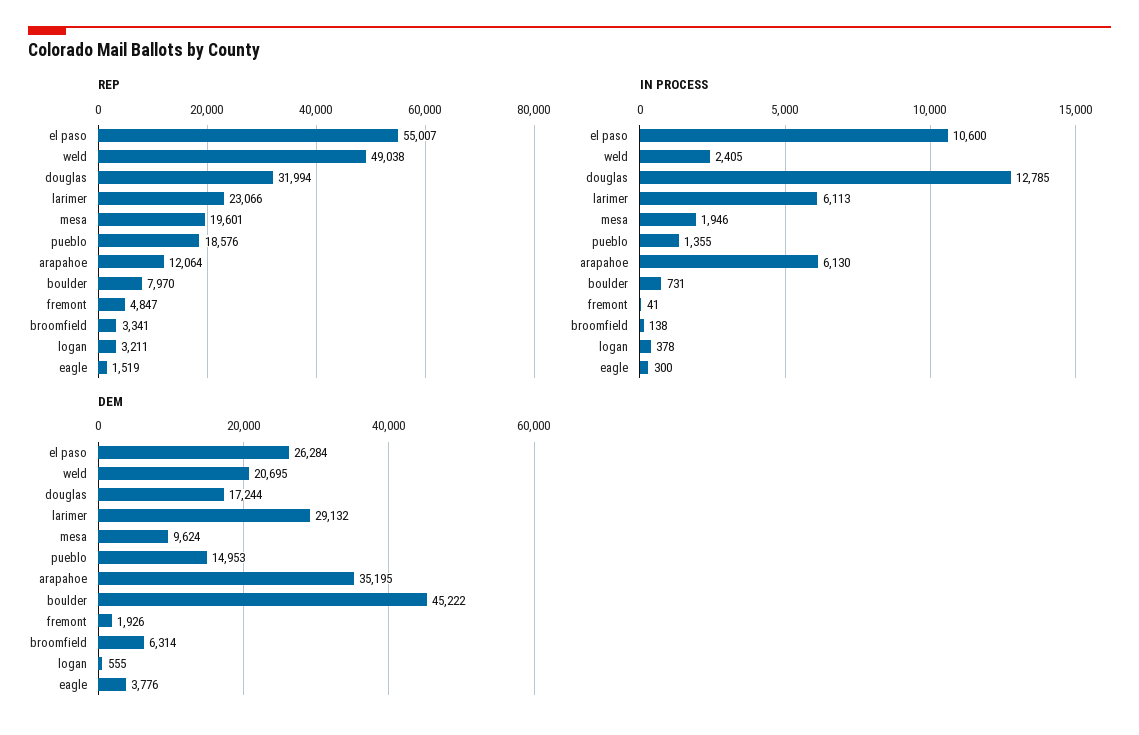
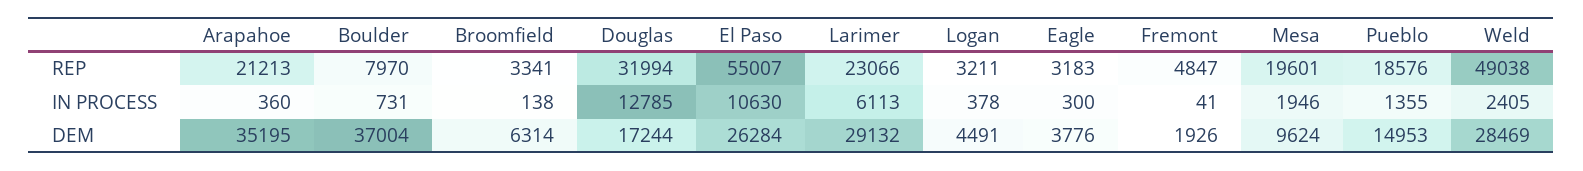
  {
    "REP": {
      "el paso": 55007,
      "weld": 49038,
      "douglas": 31994,
      "larimer": 23066,
      "mesa": 19601,
      "pueblo": 18576,
-     "arapahoe": 12064,
+     "arapahoe": 21213,
      "boulder": 7970,
      "fremont": 4847,
      "broomfield": 3341,
      "logan": 3211,
-     "eagle": 1519
+     "eagle": 3183
    },
    "IN PROCESS": {
-     "el paso": 10600,
+     "el paso": 10630,
      "weld": 2405,
      "douglas": 12785,
      "larimer": 6113,
      "mesa": 1946,
      "pueblo": 1355,
-     "arapahoe": 6130,
+     "arapahoe": 360,
      "boulder": 731,
      "fremont": 41,
      "broomfield": 138,
      "logan": 378,
      "eagle": 300
    },
    "DEM": {
      "el paso": 26284,
-     "weld": 20695,
+     "weld": 28469,
      "douglas": 17244,
      "larimer": 29132,
      "mesa": 9624,
      "pueblo": 14953,
      "arapahoe": 35195,
-     "boulder": 45222,
+     "boulder": 37004,
      "fremont": 1926,
      "broomfield": 6314,
-     "logan": 555,
+     "logan": 4491,
      "eagle": 3776
    }
  }

